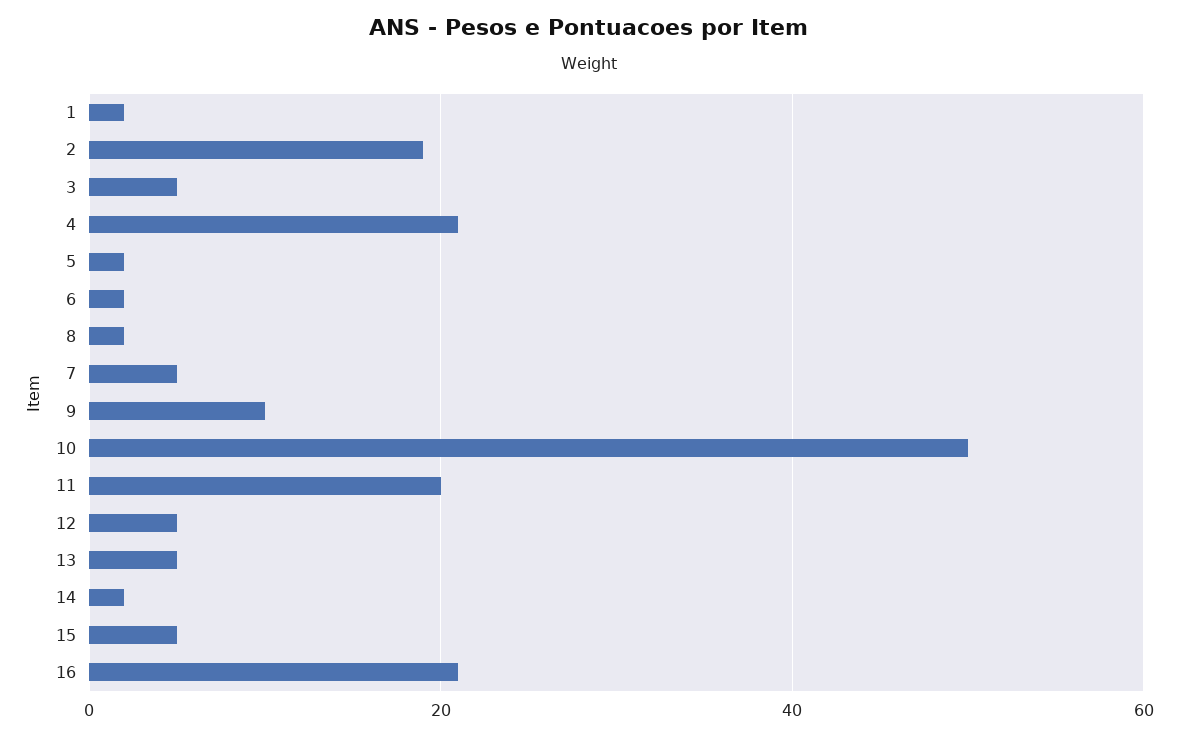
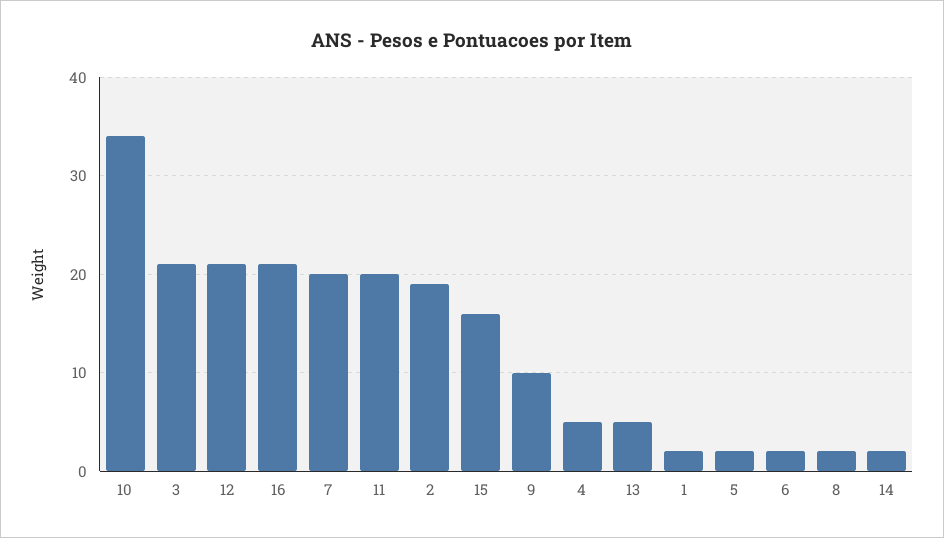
  {
    "1": 2,
    "2": 19,
-   "3": 5,
+   "3": 21,
-   "4": 20,
+   "4": 5,
    "5": 2,
    "6": 2,
    "8": 2,
-   "7": 5,
+   "7": 20,
    "9": 10,
-   "10": 50,
+   "10": 34,
    "11": 20,
-   "12": 5,
+   "12": 21,
    "13": 5,
    "14": 2,
-   "15": 5,
+   "15": 16,
    "16": 21
  }

